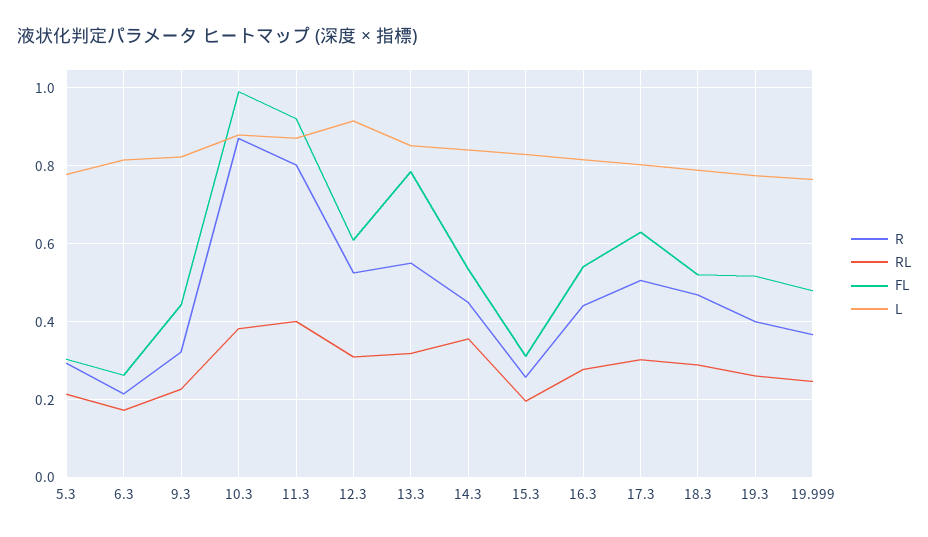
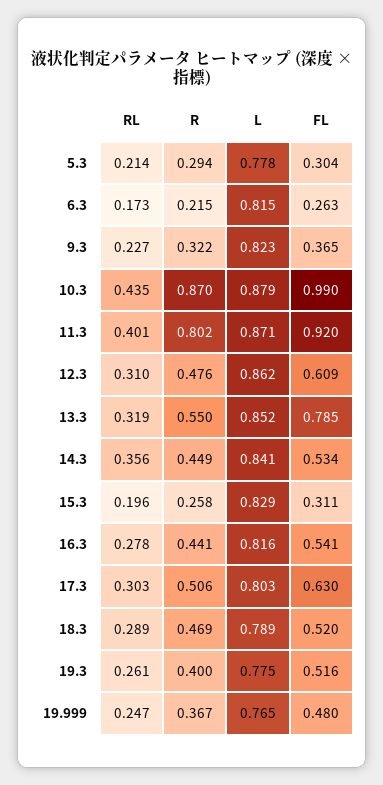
  {
    "R": {
      "5.3": 0.294,
      "6.3": 0.215,
      "9.3": 0.322,
      "10.3": 0.87,
      "11.3": 0.802,
-     "12.3": 0.52,
+     "12.3": 0.476,
      "13.3": 0.55,
      "14.3": 0.449,
      "15.3": 0.258,
      "16.3": 0.441,
      "17.3": 0.506,
      "18.3": 0.469,
      "19.3": 0.4,
      "19.999": 0.367
    },
    "RL": {
      "5.3": 0.214,
      "6.3": 0.173,
      "9.3": 0.227,
-     "10.3": 0.38,
+     "10.3": 0.435,
      "11.3": 0.401,
      "12.3": 0.31,
      "13.3": 0.319,
      "14.3": 0.356,
      "15.3": 0.196,
      "16.3": 0.278,
      "17.3": 0.303,
      "18.3": 0.289,
      "19.3": 0.261,
      "19.999": 0.247
    },
    "FL": {
      "5.3": 0.304,
      "6.3": 0.263,
-     "9.3": 0.44,
+     "9.3": 0.365,
      "10.3": 0.99,
      "11.3": 0.92,
      "12.3": 0.609,
      "13.3": 0.785,
      "14.3": 0.534,
      "15.3": 0.311,
      "16.3": 0.541,
      "17.3": 0.63,
      "18.3": 0.52,
      "19.3": 0.516,
      "19.999": 0.48
    },
    "L": {
      "5.3": 0.778,
      "6.3": 0.815,
      "9.3": 0.823,
      "10.3": 0.879,
      "11.3": 0.871,
-     "12.3": 0.92,
+     "12.3": 0.862,
      "13.3": 0.852,
      "14.3": 0.841,
      "15.3": 0.829,
      "16.3": 0.816,
      "17.3": 0.803,
      "18.3": 0.789,
      "19.3": 0.775,
      "19.999": 0.765
    }
  }

